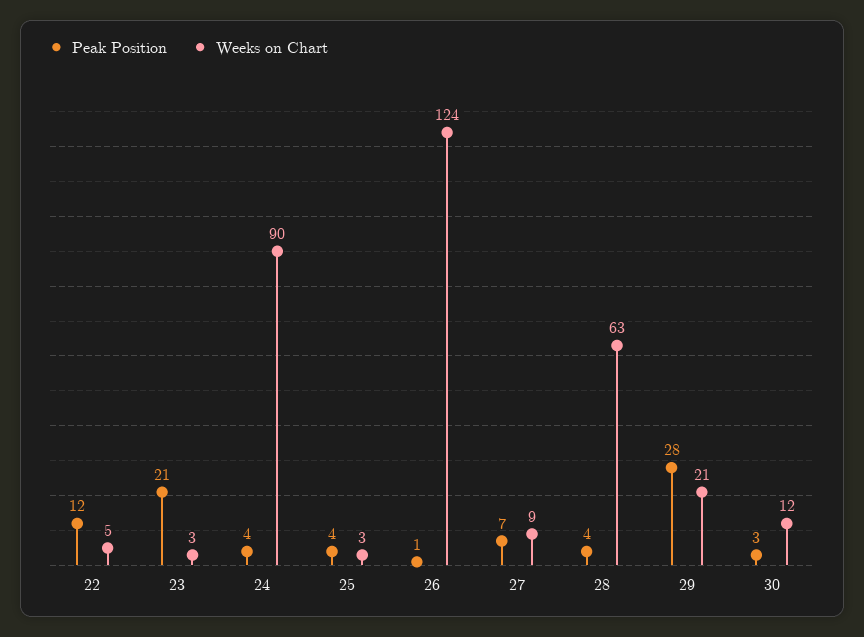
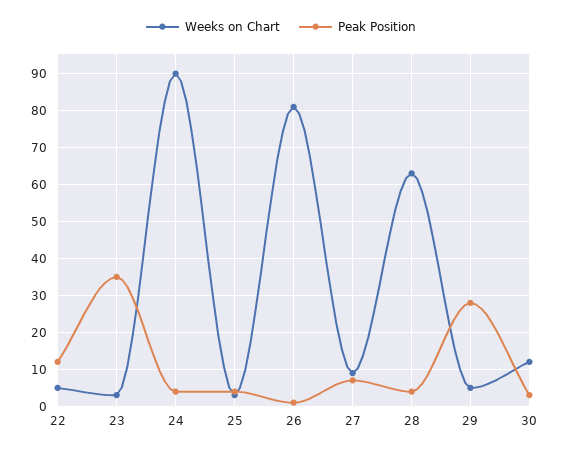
  {
    "Peak Position": {
      "22": 12,
-     "23": 21,
+     "23": 35,
      "24": 4,
      "25": 4,
      "26": 1,
      "27": 7,
      "28": 4,
      "29": 28,
      "30": 3
    },
    "Weeks on Chart": {
      "22": 5,
      "23": 3,
      "24": 90,
      "25": 3,
-     "26": 124,
+     "26": 80,
      "27": 9,
      "28": 63,
-     "29": 21,
+     "29": 5,
      "30": 12
    }
  }

